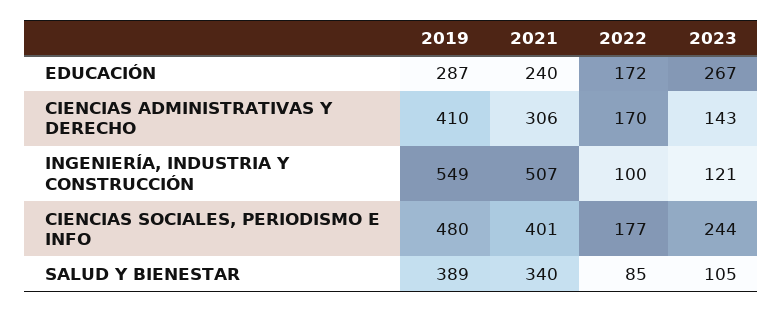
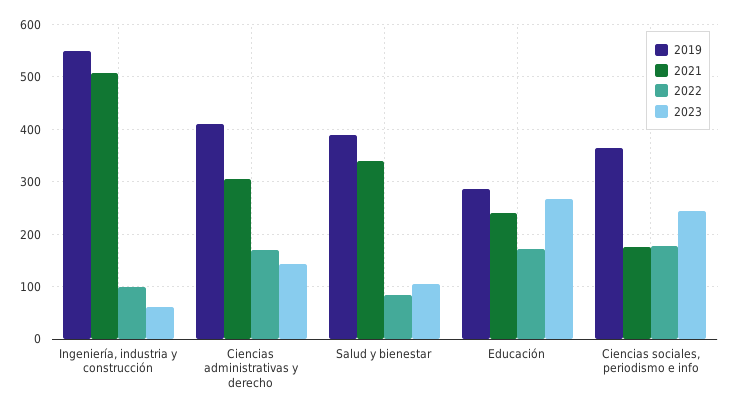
  {
    "2019": {
      "EDUCACIÓN": 287,
      "CIENCIAS ADMINISTRATIVAS Y DERECHO": 410,
      "INGENIERÍA, INDUSTRIA Y CONSTRUCCIÓN": 549,
-     "CIENCIAS SOCIALES, PERIODISMO E INFO": 480,
+     "CIENCIAS SOCIALES, PERIODISMO E INFO": 360,
      "SALUD Y BIENESTAR": 389
    },
    "2021": {
      "EDUCACIÓN": 240,
      "CIENCIAS ADMINISTRATIVAS Y DERECHO": 306,
      "INGENIERÍA, INDUSTRIA Y CONSTRUCCIÓN": 507,
-     "CIENCIAS SOCIALES, PERIODISMO E INFO": 401,
+     "CIENCIAS SOCIALES, PERIODISMO E INFO": 180,
      "SALUD Y BIENESTAR": 340
    },
    "2022": {
      "EDUCACIÓN": 172,
      "CIENCIAS ADMINISTRATIVAS Y DERECHO": 170,
      "INGENIERÍA, INDUSTRIA Y CONSTRUCCIÓN": 100,
      "CIENCIAS SOCIALES, PERIODISMO E INFO": 177,
      "SALUD Y BIENESTAR": 85
    },
    "2023": {
      "EDUCACIÓN": 267,
      "CIENCIAS ADMINISTRATIVAS Y DERECHO": 143,
-     "INGENIERÍA, INDUSTRIA Y CONSTRUCCIÓN": 121,
+     "INGENIERÍA, INDUSTRIA Y CONSTRUCCIÓN": 60,
      "CIENCIAS SOCIALES, PERIODISMO E INFO": 244,
      "SALUD Y BIENESTAR": 105
    }
  }

